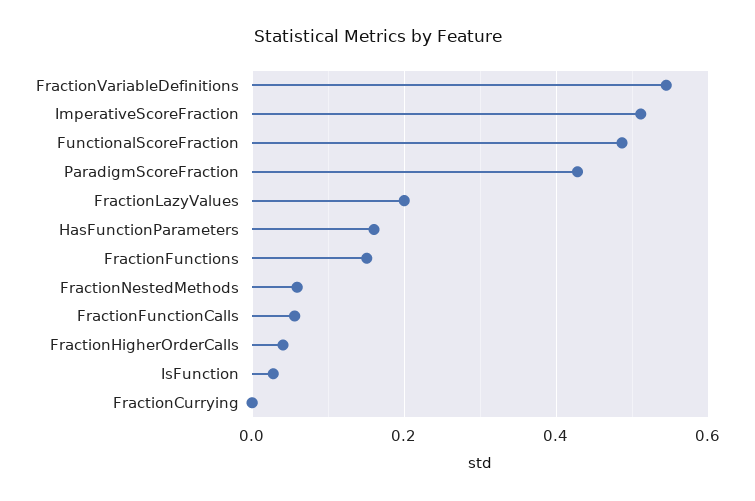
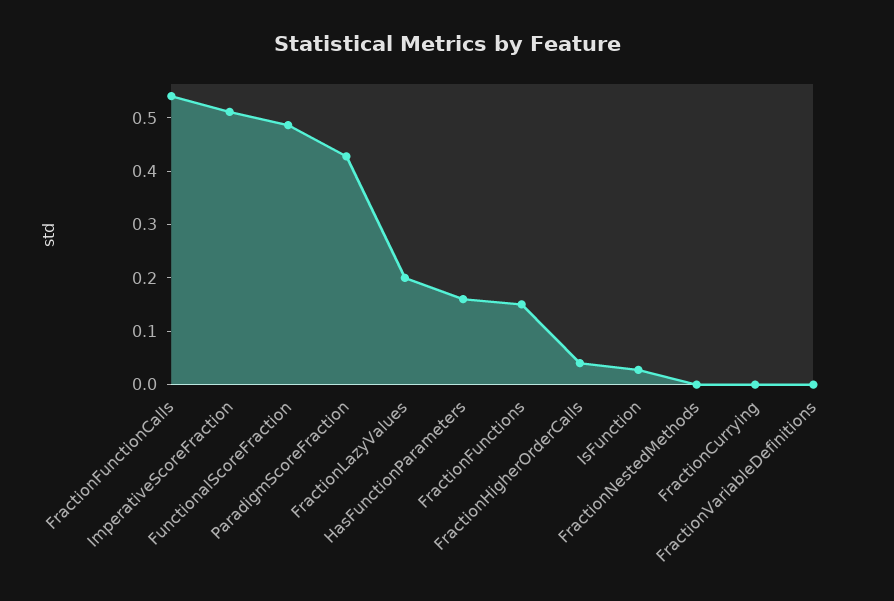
  {
-   "FractionVariableDefinitions": 0.54,
+   "FractionVariableDefinitions": 0,
    "ImperativeScoreFraction": 0.52,
    "FunctionalScoreFraction": 0.48,
    "ParadigmScoreFraction": 0.42,
    "FractionLazyValues": 0.2,
    "HasFunctionParameters": 0.16,
    "FractionFunctions": 0.16,
-   "FractionNestedMethods": 0.06,
+   "FractionNestedMethods": 0,
-   "FractionFunctionCalls": 0.06,
+   "FractionFunctionCalls": 0.54,
    "FractionHigherOrderCalls": 0.04,
    "IsFunction": 0.02,
    "FractionCurrying": 0
  }

